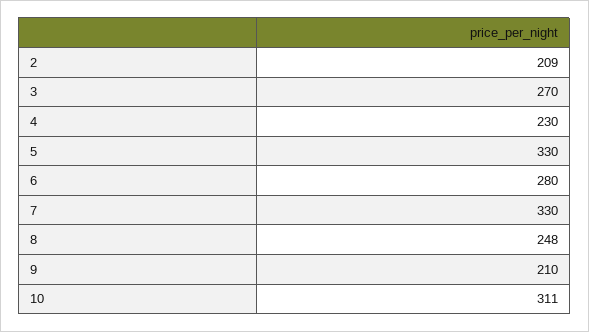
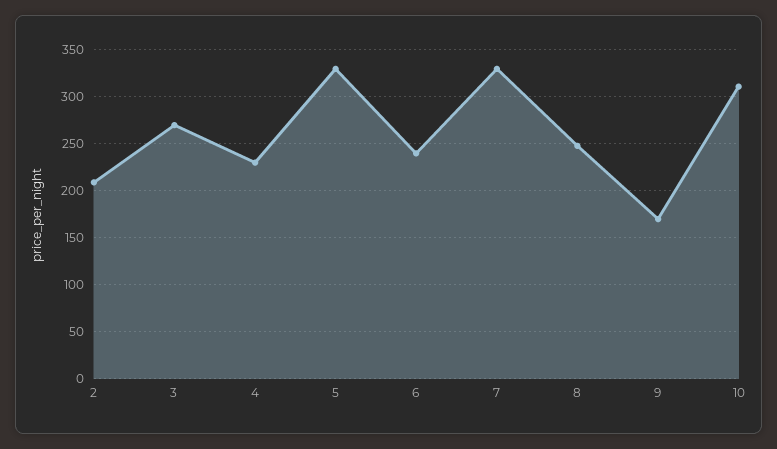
  {
    "2": 209,
    "3": 270,
    "4": 230,
    "5": 330,
-   "6": 280,
+   "6": 240,
    "7": 330,
    "8": 248,
-   "9": 210,
+   "9": 170,
    "10": 311
  }

